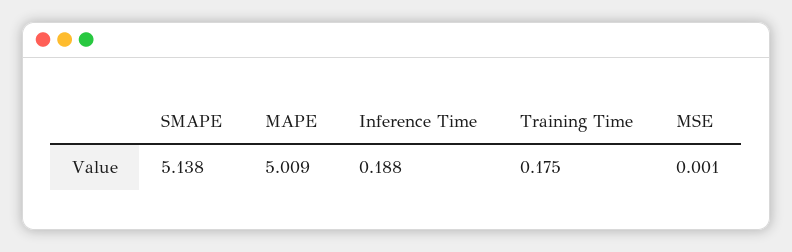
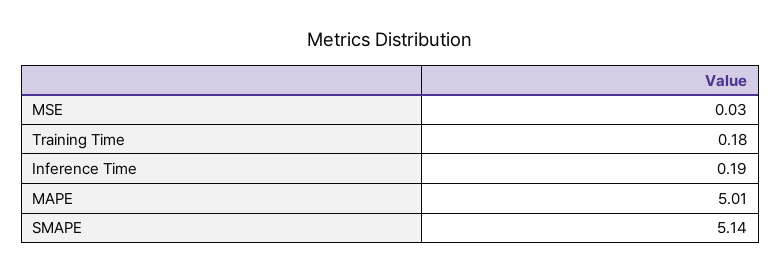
  {
    "SMAPE": 5.138,
    "MAPE": 5.009,
    "Inference Time": 0.188,
    "Training Time": 0.175,
-   "MSE": 0.001
+   "MSE": 0.03
  }

